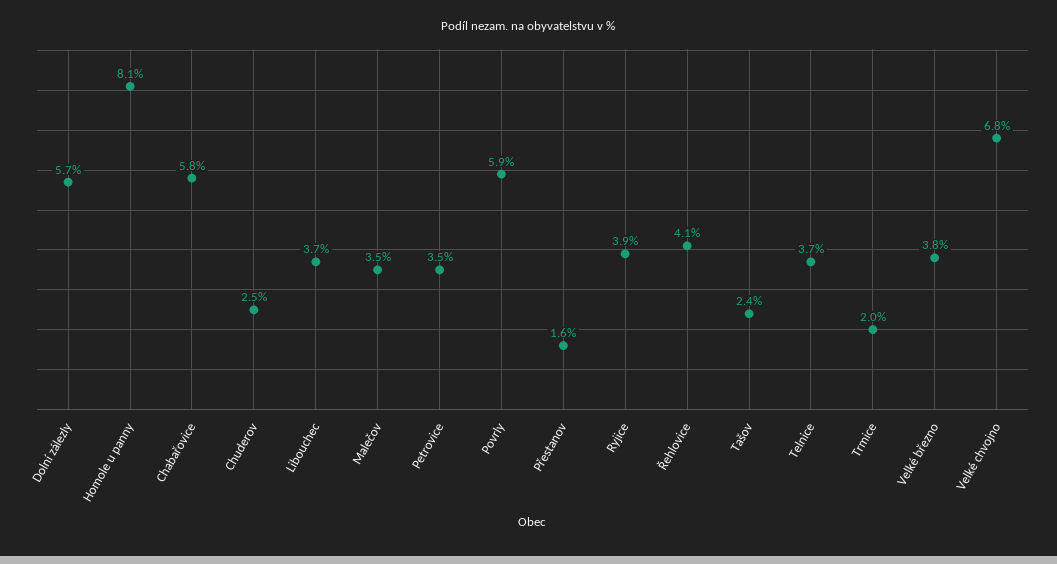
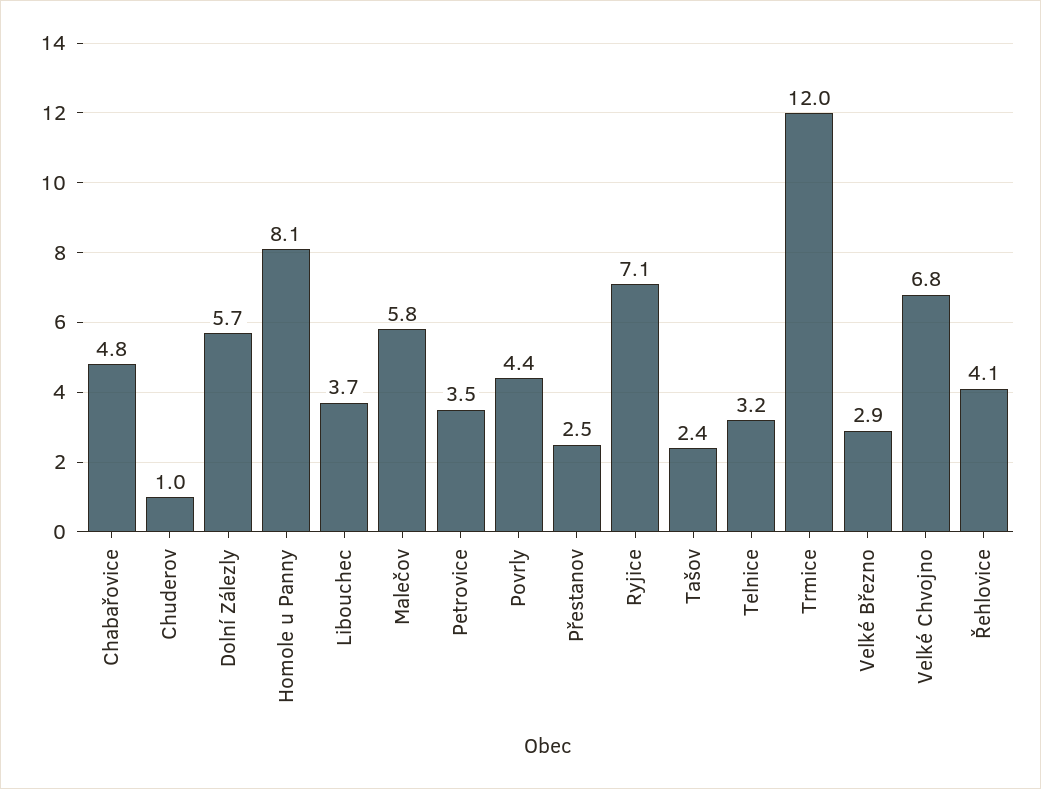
  {
    "Dolní zálezly": 5.7,
    "Homole u panny": 8.1,
-   "Chabařovice": 5.8,
+   "Chabařovice": 4.8,
-   "Chuderov": 2.5,
+   "Chuderov": 1,
    "Libouchec": 3.7,
-   "Malečov": 3.5,
+   "Malečov": 5.8,
    "Petrovice": 3.5,
-   "Povrly": 5.9,
+   "Povrly": 4.4,
-   "Přestanov": 1.6,
+   "Přestanov": 2.5,
-   "Ryjice": 3.9,
+   "Ryjice": 7.1,
    "Řehlovice": 4.1,
    "Tašov": 2.4,
-   "Telnice": 3.7,
+   "Telnice": 3.2,
-   "Trmice": 2,
+   "Trmice": 12,
-   "Velké březno": 3.8,
+   "Velké březno": 2.9,
    "Velké chvojno": 6.8
  }

